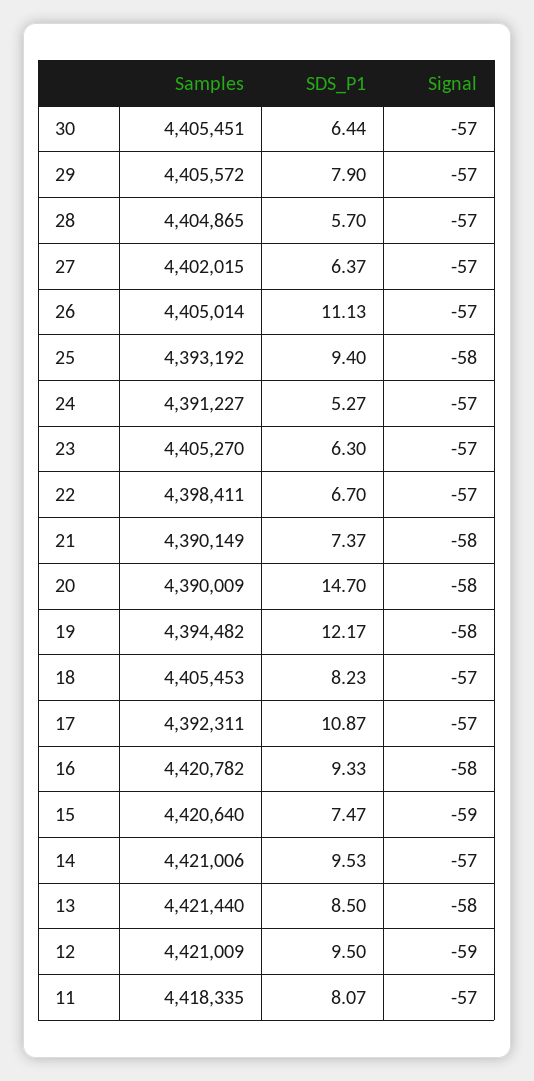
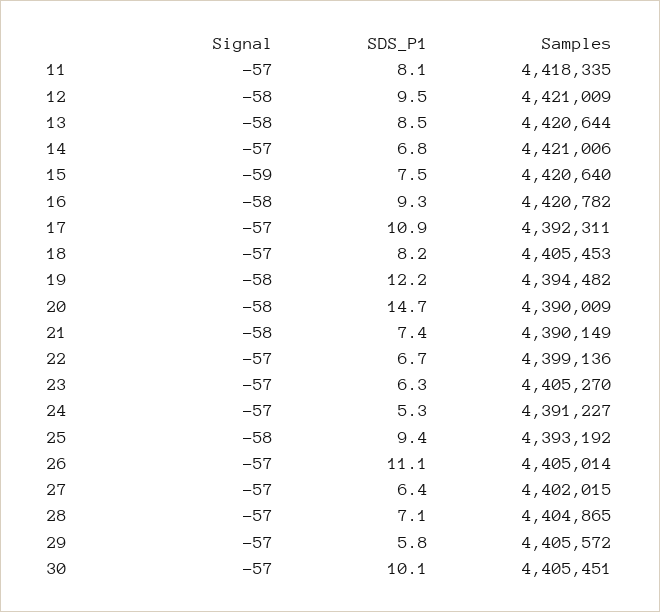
  {
    "Samples": {
      "30": 4405451,
      "29": 4405572,
      "28": 4404865,
      "27": 4402015,
      "26": 4405014,
      "25": 4393192,
      "24": 4391227,
      "23": 4405270,
-     "22": 4398411,
+     "22": 4399136,
      "21": 4390149,
      "20": 4390009,
      "19": 4394482,
      "18": 4405453,
      "17": 4392311,
      "16": 4420782,
      "15": 4420640,
      "14": 4421006,
-     "13": 4421440,
+     "13": 4420644,
      "12": 4421009,
      "11": 4418335
    },
    "SDS_P1": {
-     "30": 6.44,
+     "30": 10.1,
-     "29": 7.9,
+     "29": 5.8,
-     "28": 5.7,
+     "28": 7.1,
      "27": 6.37,
      "26": 11.13,
      "25": 9.4,
      "24": 5.27,
      "23": 6.3,
      "22": 6.7,
      "21": 7.37,
      "20": 14.7,
      "19": 12.17,
      "18": 8.23,
      "17": 10.87,
      "16": 9.33,
      "15": 7.47,
-     "14": 9.53,
+     "14": 6.8,
      "13": 8.5,
      "12": 9.5,
      "11": 8.07
    },
    "Signal": {
      "30": -57,
      "29": -57,
      "28": -57,
      "27": -57,
      "26": -57,
      "25": -58,
      "24": -57,
      "23": -57,
      "22": -57,
      "21": -58,
      "20": -58,
      "19": -58,
      "18": -57,
      "17": -57,
      "16": -58,
      "15": -59,
      "14": -57,
      "13": -58,
-     "12": -59,
+     "12": -58,
      "11": -57
    }
  }

